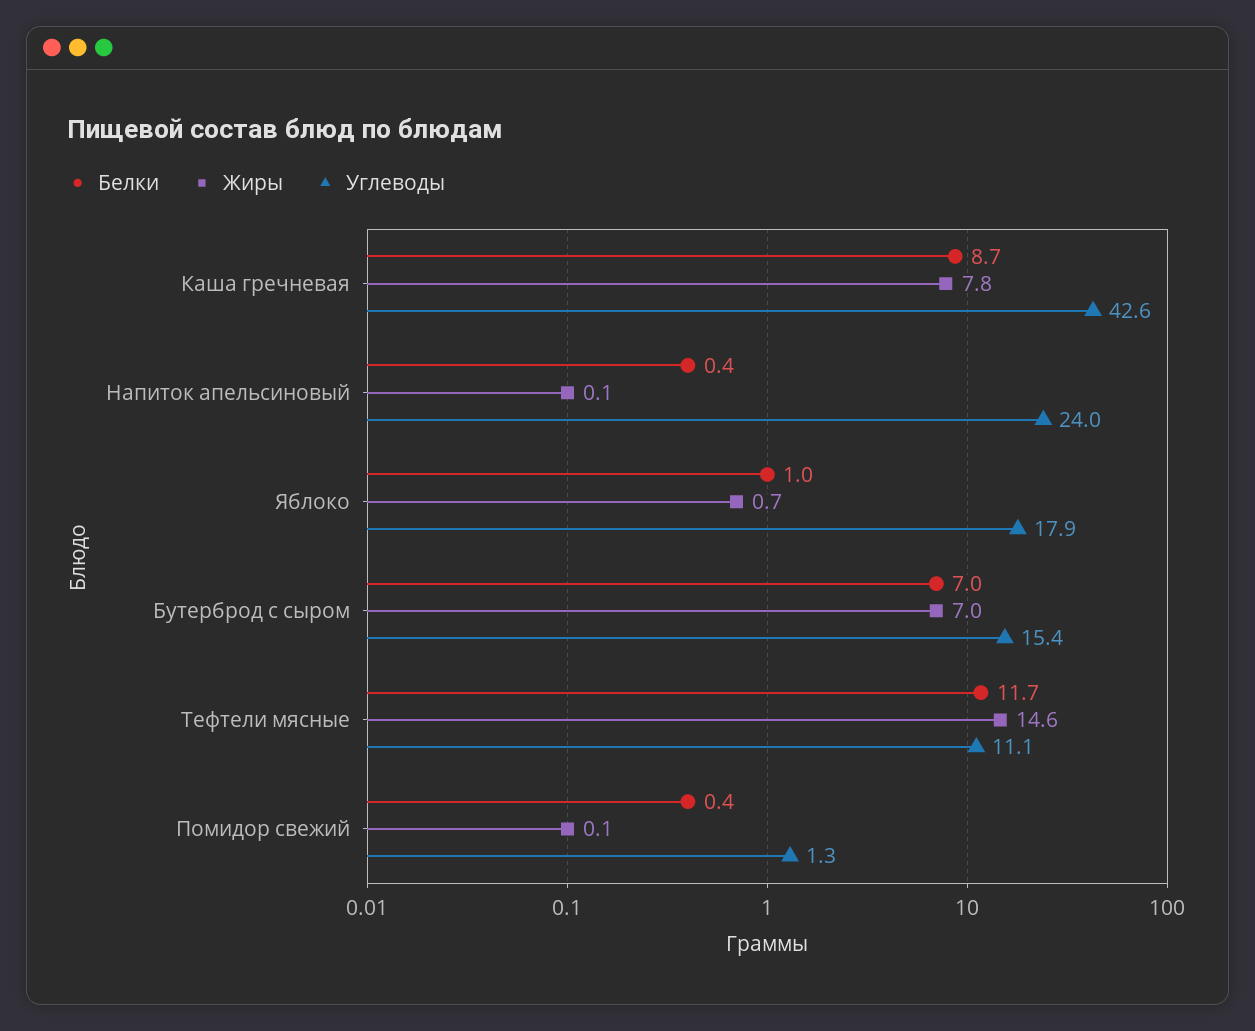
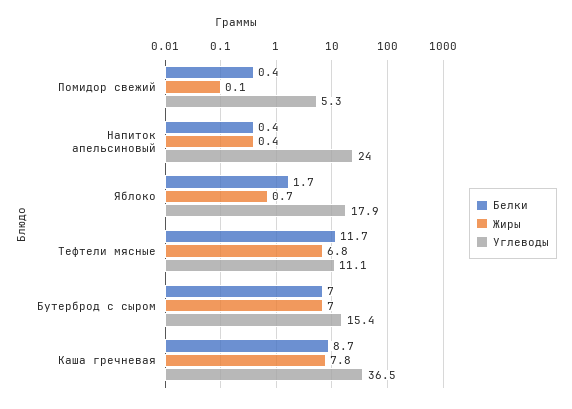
  {
    "Белки": {
      "Каша гречневая": 8.7,
      "Напиток апельсиновый": 0.4,
-     "Яблоко": 1,
+     "Яблоко": 1.7,
      "Бутерброд с сыром": 7,
      "Тефтели мясные": 11.7,
      "Помидор свежий": 0.4
    },
    "Жиры": {
      "Каша гречневая": 7.8,
-     "Напиток апельсиновый": 0.1,
+     "Напиток апельсиновый": 0.4,
      "Яблоко": 0.7,
      "Бутерброд с сыром": 7,
-     "Тефтели мясные": 14.6,
+     "Тефтели мясные": 6.8,
      "Помидор свежий": 0.1
    },
    "Углеводы": {
-     "Каша гречневая": 42.6,
+     "Каша гречневая": 36.5,
      "Напиток апельсиновый": 24,
      "Яблоко": 17.9,
      "Бутерброд с сыром": 15.4,
      "Тефтели мясные": 11.1,
-     "Помидор свежий": 1.3
+     "Помидор свежий": 5.3
    }
  }

